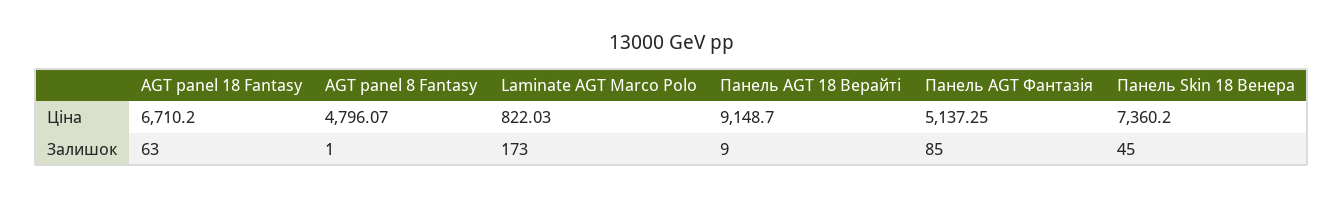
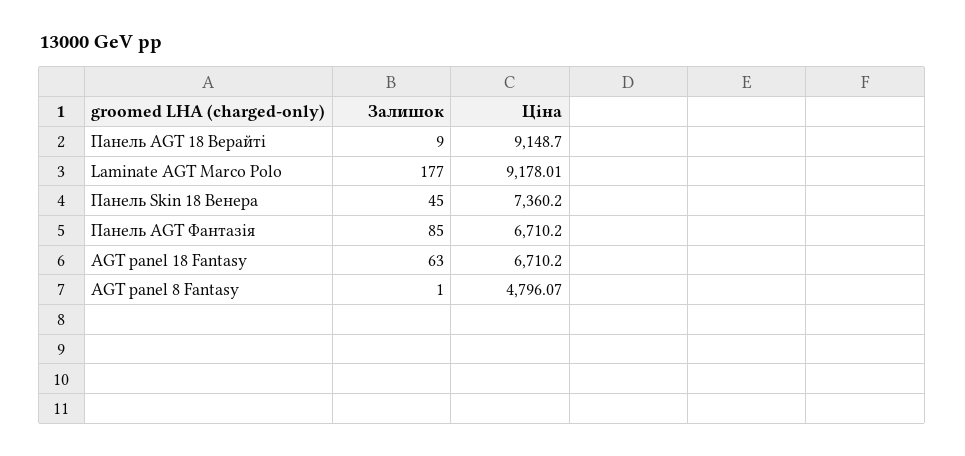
  {
    "AGT panel 18 Fantasy": {
      "Ціна": 6710.2,
      "Залишок": 63
    },
    "AGT panel 8 Fantasy": {
      "Ціна": 4796.07,
      "Залишок": 1
    },
    "Laminate AGT Marco Polo": {
-     "Ціна": 822.03,
+     "Ціна": 9178.01,
-     "Залишок": 173
+     "Залишок": 177
    },
    "Панель AGT 18 Верайті": {
      "Ціна": 9148.7,
      "Залишок": 9
    },
    "Панель AGT Фантазія": {
-     "Ціна": 5137.25,
+     "Ціна": 6710.2,
      "Залишок": 85
    },
    "Панель Skin 18 Венера": {
      "Ціна": 7360.2,
      "Залишок": 45
    }
  }

